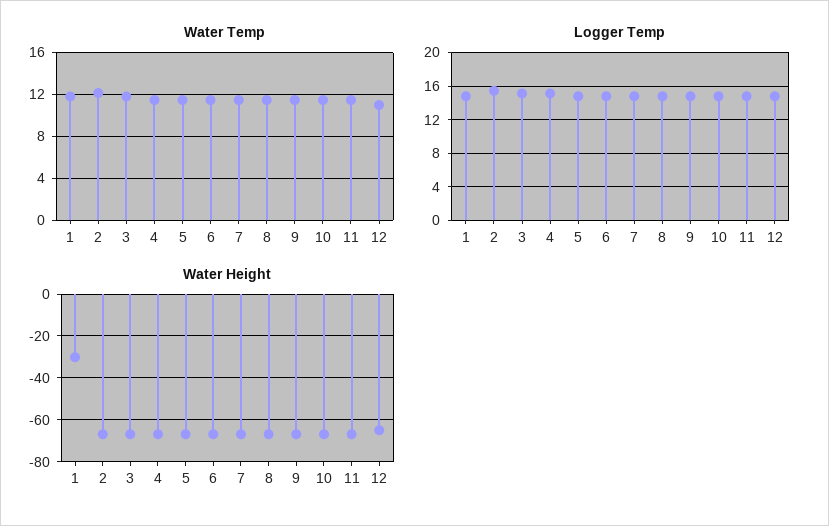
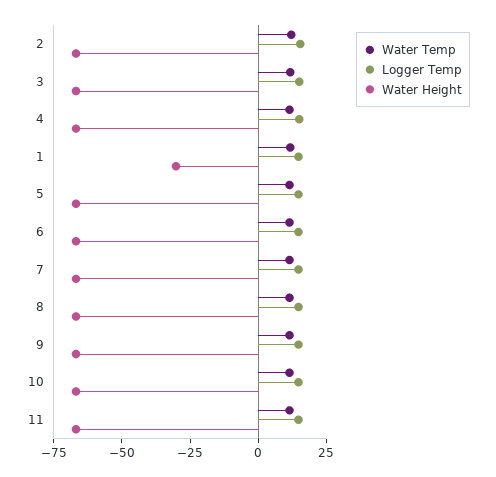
  {
    "Water Temp": {
      "1": 12,
      "2": 12,
      "3": 12,
      "4": 11,
      "5": 11,
      "6": 11,
      "7": 11,
      "8": 11,
      "9": 11,
      "10": 11,
-     "11": 11,
+     "11": 11
-     "12": 11
    },
    "Logger Temp": {
      "1": 15,
      "2": 15,
      "3": 15,
      "4": 15,
      "5": 15,
      "6": 15,
      "7": 15,
      "8": 15,
      "9": 15,
      "10": 15,
-     "11": 15,
+     "11": 15
-     "12": 15
    },
    "Water Height": {
      "1": -30,
      "2": -65,
      "3": -65,
      "4": -65,
      "5": -65,
      "6": -65,
      "7": -65,
      "8": -65,
      "9": -65,
      "10": -65,
-     "11": -65,
+     "11": -65
-     "12": -65
    }
  }

